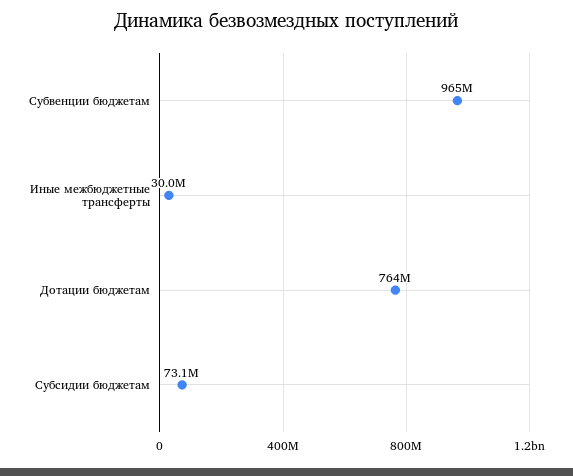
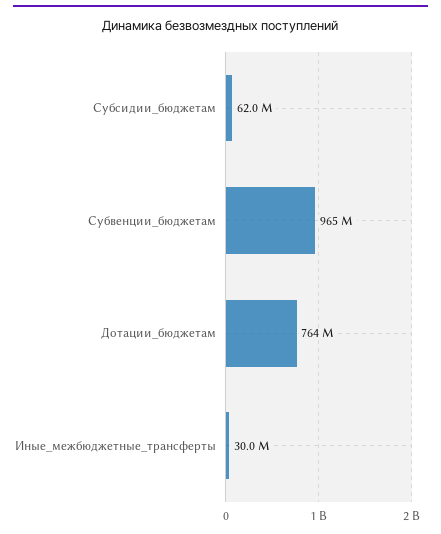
  {
    "Субвенции бюджетам": 965000000,
    "Иные межбюджетные трансферты": 30000000,
    "Дотации бюджетам": 764000000,
-   "Субсидии бюджетам": 73100000
+   "Субсидии бюджетам": 62000000
  }

